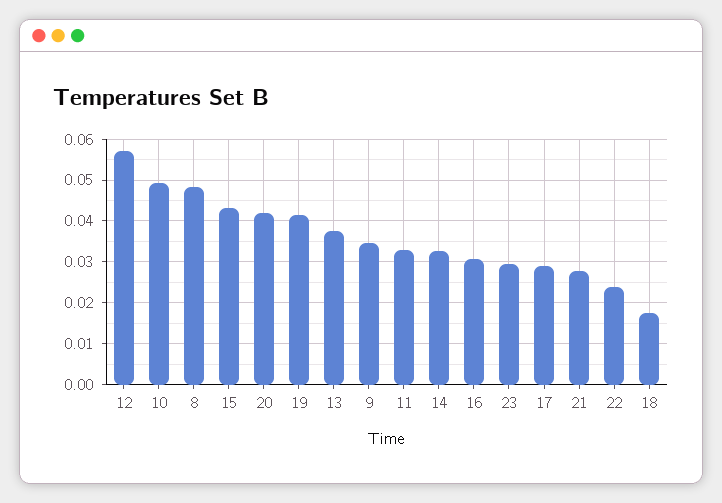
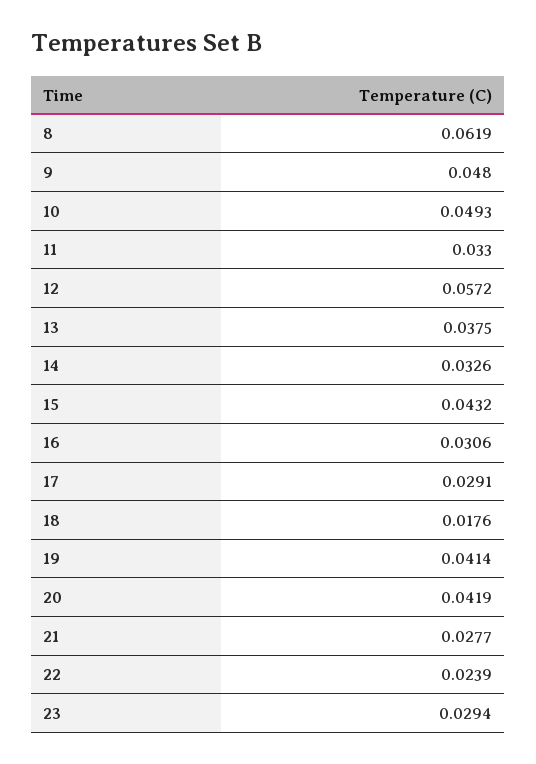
  {
    "12": 0.0572,
    "10": 0.0493,
-   "8": 0.048,
+   "8": 0.0619,
    "15": 0.0432,
    "20": 0.0419,
    "19": 0.0414,
    "13": 0.0375,
-   "9": 0.034,
+   "9": 0.048,
    "11": 0.033,
    "14": 0.0326,
    "16": 0.0306,
    "23": 0.0294,
    "17": 0.0291,
    "21": 0.0277,
    "22": 0.0239,
    "18": 0.0176
  }

